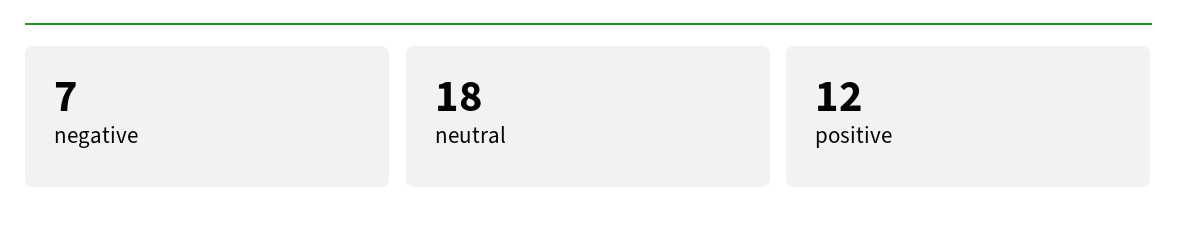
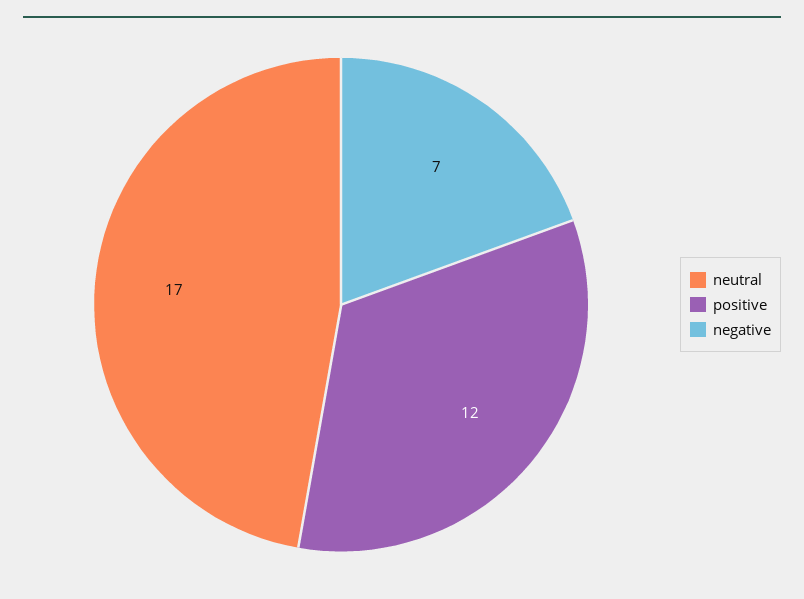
  {
    "negative": 7,
-   "neutral": 18,
+   "neutral": 17,
    "positive": 12
  }

